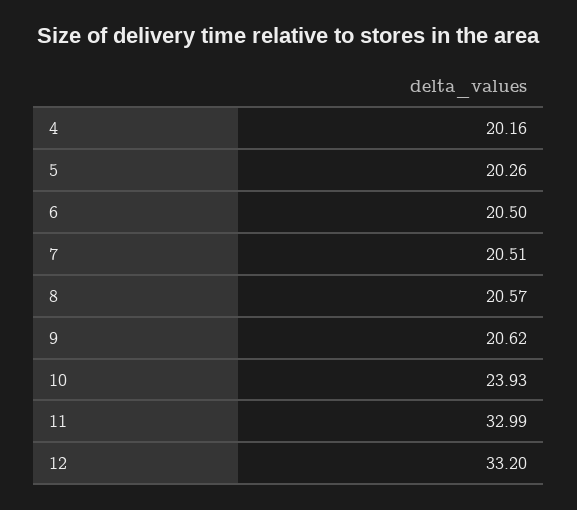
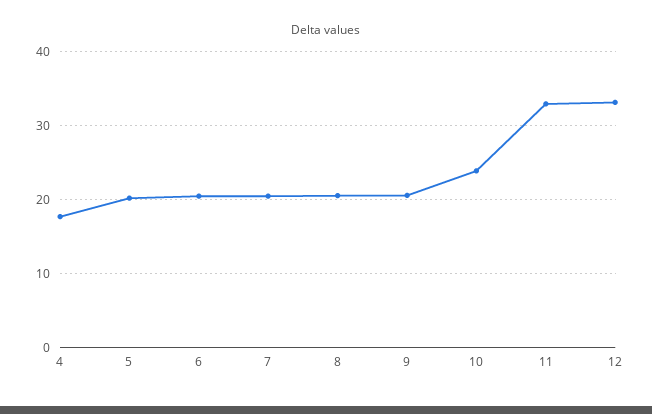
  {
-   "4": 20.16,
+   "4": 18,
    "5": 20.26,
    "6": 20.5,
    "7": 20.51,
    "8": 20.57,
    "9": 20.62,
    "10": 23.93,
    "11": 32.99,
    "12": 33.2
  }

